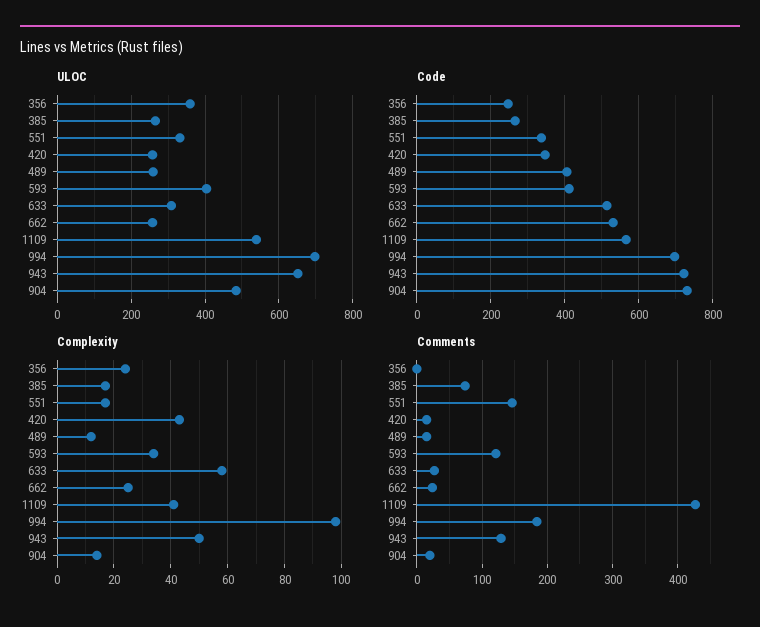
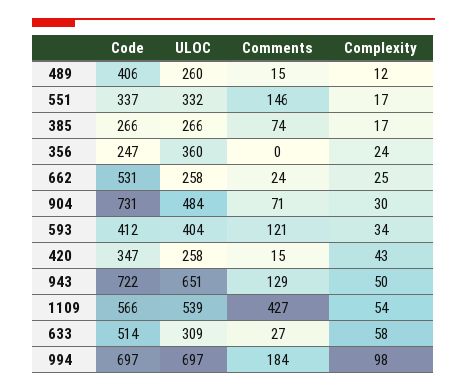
  {
    "ULOC": {
      "356": 360,
      "385": 266,
      "551": 332,
      "420": 258,
      "489": 260,
      "593": 404,
      "633": 309,
      "662": 258,
      "1109": 539,
      "994": 697,
      "943": 651,
      "904": 484
    },
    "Code": {
      "356": 247,
      "385": 266,
      "551": 337,
      "420": 347,
      "489": 406,
      "593": 412,
      "633": 514,
      "662": 531,
      "1109": 566,
      "994": 697,
      "943": 722,
      "904": 731
    },
    "Complexity": {
      "356": 24,
      "385": 17,
      "551": 17,
      "420": 43,
      "489": 12,
      "593": 34,
      "633": 58,
      "662": 25,
-     "1109": 40,
+     "1109": 54,
      "994": 98,
      "943": 50,
-     "904": 15
+     "904": 30
    },
    "Comments": {
      "356": 0,
      "385": 74,
      "551": 146,
      "420": 15,
      "489": 15,
      "593": 121,
      "633": 27,
      "662": 24,
      "1109": 427,
      "994": 184,
      "943": 129,
-     "904": 20
+     "904": 71
    }
  }

